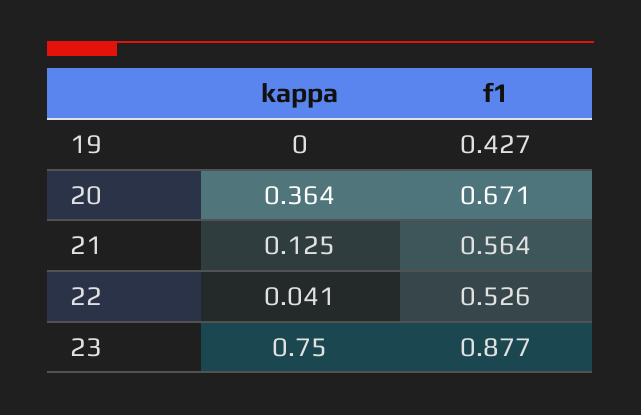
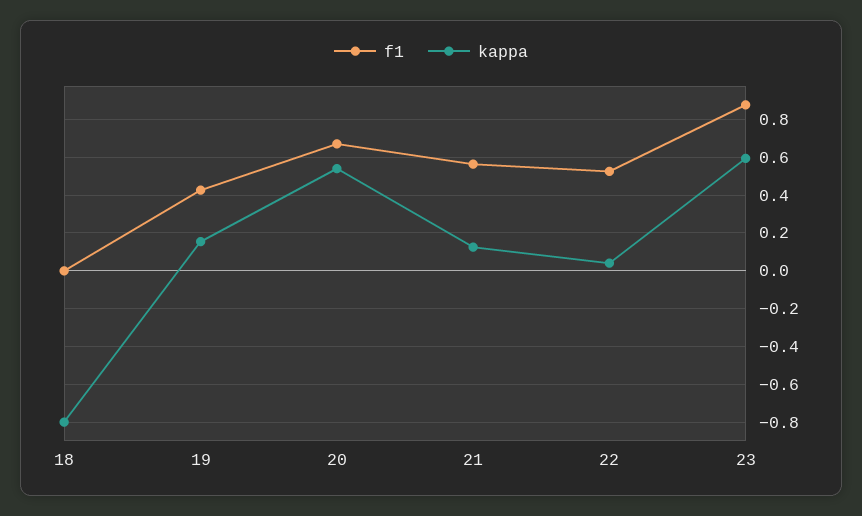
  {
    "kappa": {
-     "19": 0,
+     "19": 0.15,
-     "20": 0.364,
+     "20": 0.55,
      "21": 0.125,
      "22": 0.041,
-     "23": 0.75
+     "23": 0.6,
+     "18": -0.8
    },
    "f1": {
      "19": 0.427,
      "20": 0.671,
      "21": 0.564,
      "22": 0.526,
-     "23": 0.877
+     "23": 0.877,
+     "18": 0
    }
  }

